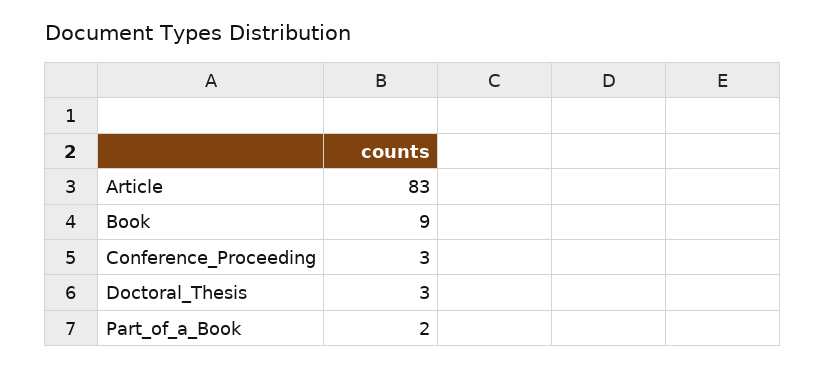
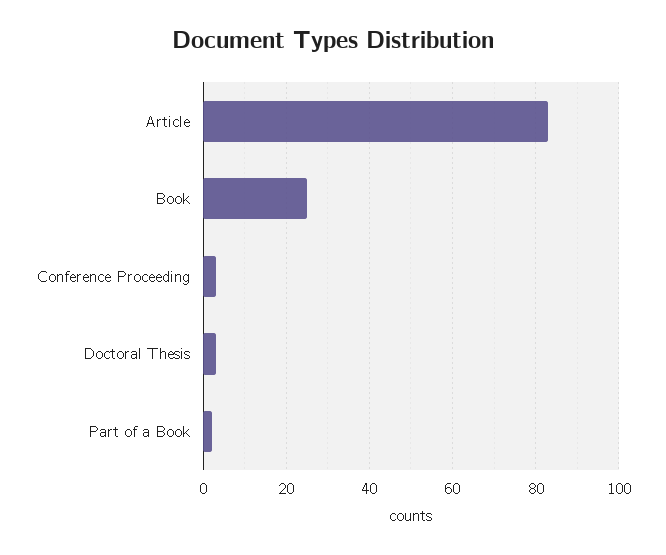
  {
    "Article": 83,
-   "Book": 9,
+   "Book": 25,
    "Conference_Proceeding": 3,
    "Doctoral_Thesis": 3,
    "Part_of_a_Book": 2
  }

